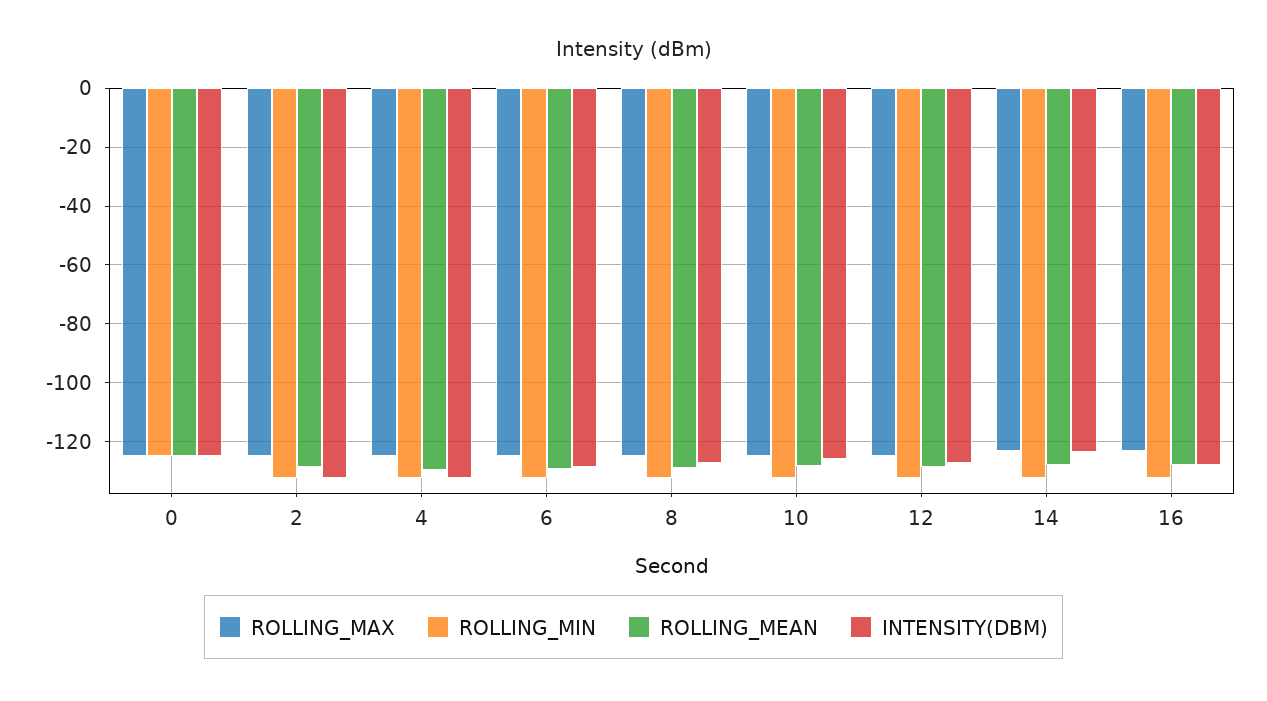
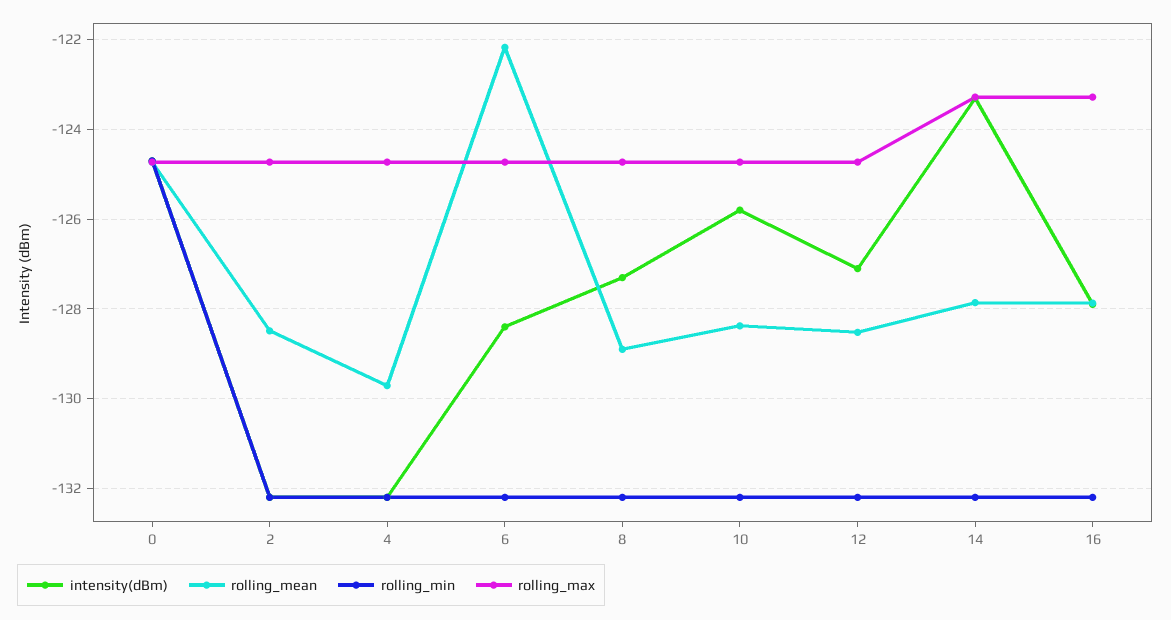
  {
    "ROLLING_MAX": {
      "0": -124.8,
      "2": -124.8,
      "4": -124.8,
      "6": -124.8,
      "8": -124.8,
      "10": -124.8,
      "12": -124.8,
      "14": -123.2,
      "16": -123.2
    },
    "ROLLING_MIN": {
      "0": -124.8,
      "2": -132.2,
      "4": -132.2,
      "6": -132.2,
      "8": -132.2,
      "10": -132.2,
      "12": -132.2,
      "14": -132.2,
      "16": -132.2
    },
    "ROLLING_MEAN": {
      "0": -124.8,
      "2": -128.4,
      "4": -129.8,
-     "6": -130,
+     "6": -122.2,
      "8": -129,
      "10": -128.4,
      "12": -128.6,
      "14": -127.8,
      "16": -127.8
    },
    "INTENSITY(DBM)": {
      "0": -124.8,
      "2": -132.2,
      "4": -132.2,
      "6": -128.4,
      "8": -127.4,
      "10": -125.8,
      "12": -127.2,
      "14": -123.4,
      "16": -128
    }
  }

